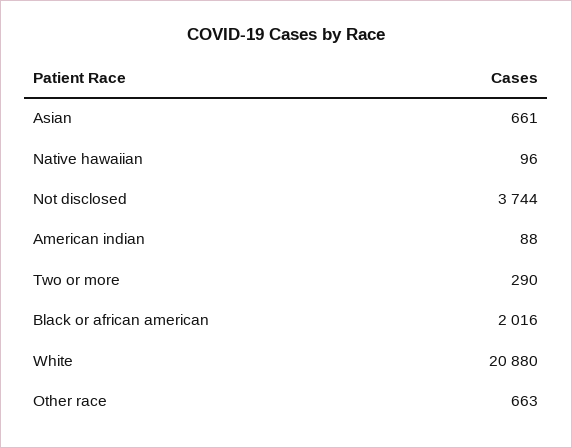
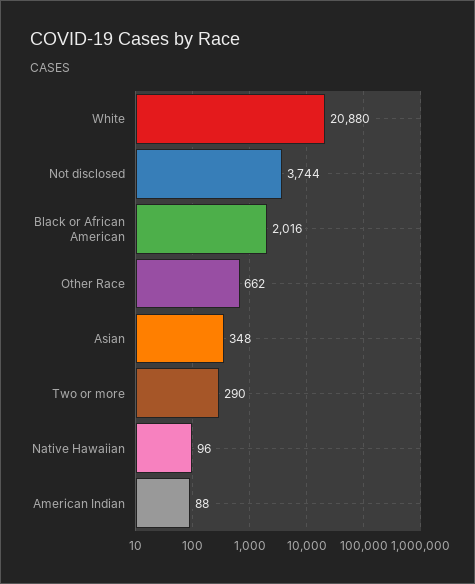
  {
-   "Asian": 661,
+   "Asian": 348,
    "Native hawaiian": 96,
    "Not disclosed": 3744,
    "American indian": 88,
    "Two or more": 290,
    "Black or african american": 2016,
    "White": 20880,
-   "Other race": 663
+   "Other race": 662
  }

